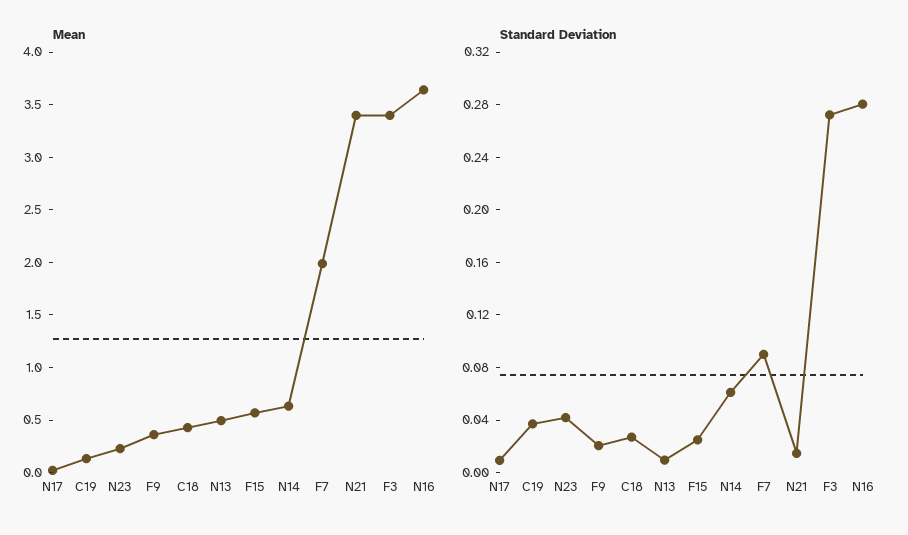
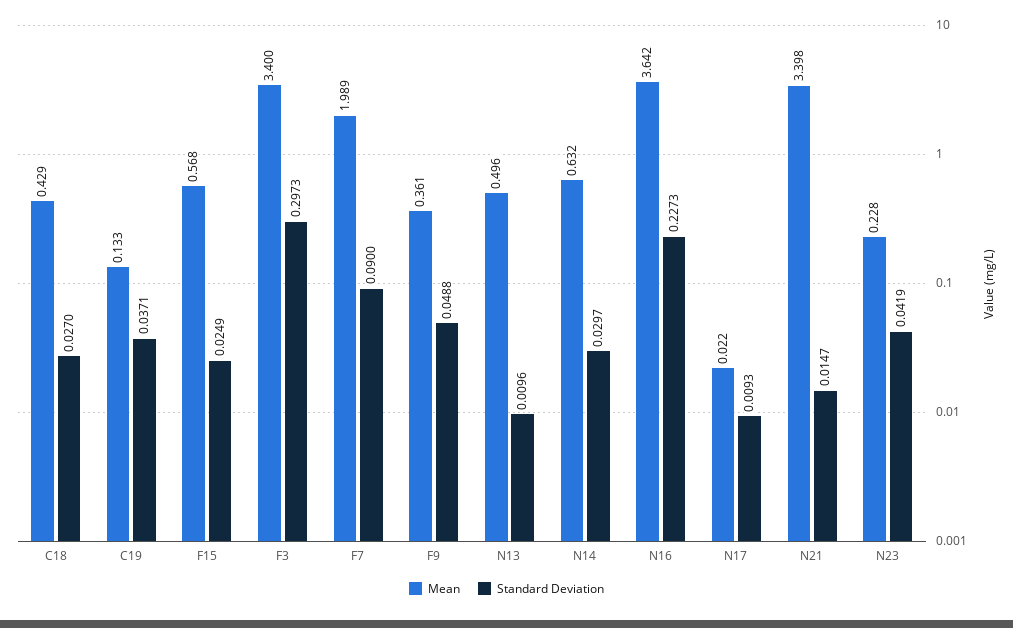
  {
    "Mean": {
      "N17": 0.022,
      "C19": 0.133,
      "N23": 0.228,
      "F9": 0.361,
      "C18": 0.429,
      "N13": 0.496,
      "F15": 0.568,
      "N14": 0.632,
      "F7": 1.989,
      "N21": 3.398,
      "F3": 3.4,
      "N16": 3.642
    },
    "Standard Deviation": {
      "N17": 0.0093,
      "C19": 0.0371,
      "N23": 0.0419,
-     "F9": 0.02,
+     "F9": 0.0488,
      "C18": 0.027,
      "N13": 0.0096,
      "F15": 0.0249,
-     "N14": 0.06,
+     "N14": 0.0297,
      "F7": 0.09,
      "N21": 0.0147,
-     "F3": 0.27,
+     "F3": 0.2973,
-     "N16": 0.28
+     "N16": 0.2273
    }
  }

